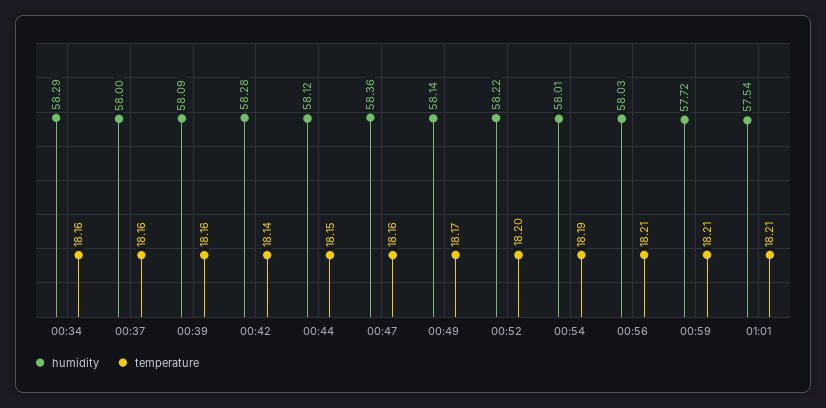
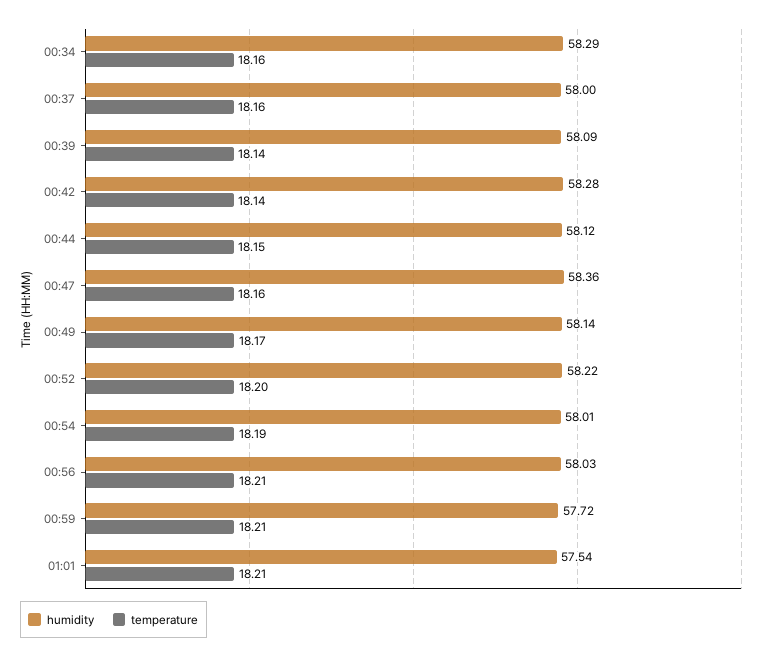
  {
    "humidity": {
      "00:34": 58.29,
      "00:37": 58,
      "00:39": 58.09,
      "00:42": 58.28,
      "00:44": 58.12,
      "00:47": 58.36,
      "00:49": 58.14,
      "00:52": 58.22,
      "00:54": 58.01,
      "00:56": 58.03,
      "00:59": 57.72,
      "01:01": 57.54
    },
    "temperature": {
      "00:34": 18.16,
      "00:37": 18.16,
-     "00:39": 18.16,
+     "00:39": 18.14,
      "00:42": 18.14,
      "00:44": 18.15,
      "00:47": 18.16,
      "00:49": 18.17,
      "00:52": 18.2,
      "00:54": 18.19,
      "00:56": 18.21,
      "00:59": 18.21,
      "01:01": 18.21
    }
  }

